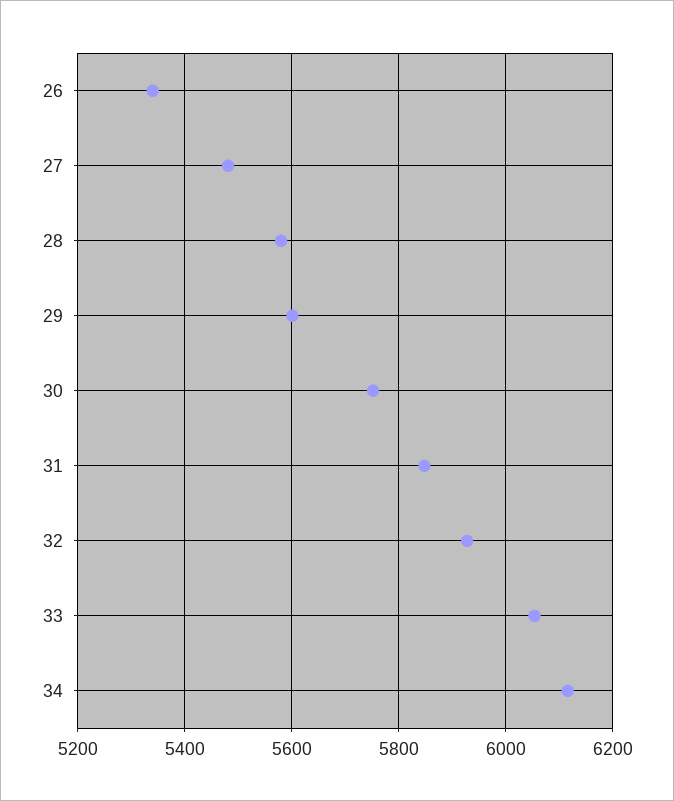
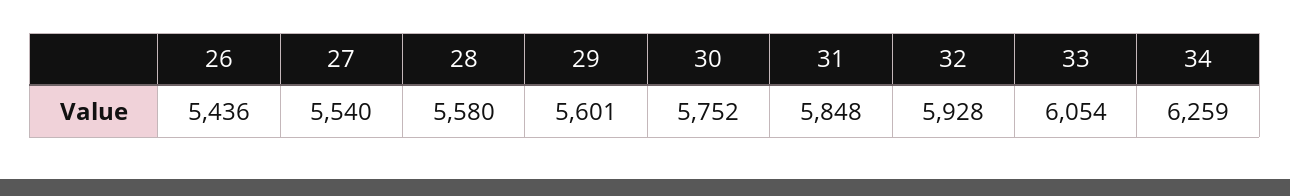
  {
-   "26": 5340,
+   "26": 5436,
-   "27": 5480,
+   "27": 5540,
    "28": 5580,
    "29": 5601,
    "30": 5752,
    "31": 5848,
    "32": 5928,
    "33": 6054,
-   "34": 6120
+   "34": 6259
  }

